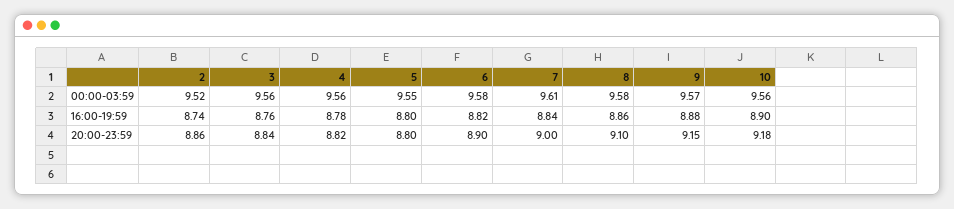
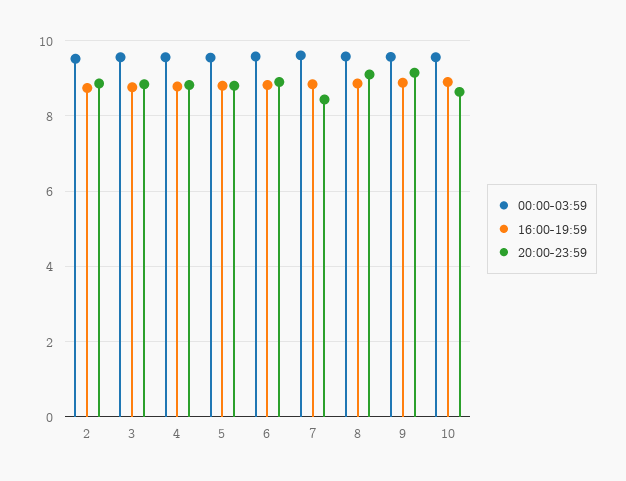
  {
    "00:00-03:59": {
      "2": 9.52,
      "3": 9.56,
      "4": 9.56,
      "5": 9.55,
      "6": 9.58,
      "7": 9.61,
      "8": 9.58,
      "9": 9.57,
      "10": 9.56
    },
    "16:00-19:59": {
      "2": 8.74,
      "3": 8.76,
      "4": 8.78,
      "5": 8.8,
      "6": 8.82,
      "7": 8.84,
      "8": 8.86,
      "9": 8.88,
      "10": 8.9
    },
    "20:00-23:59": {
      "2": 8.86,
      "3": 8.84,
      "4": 8.82,
      "5": 8.8,
      "6": 8.9,
-     "7": 9,
+     "7": 8.4,
      "8": 9.1,
      "9": 9.15,
-     "10": 9.18
+     "10": 8.6
    }
  }

